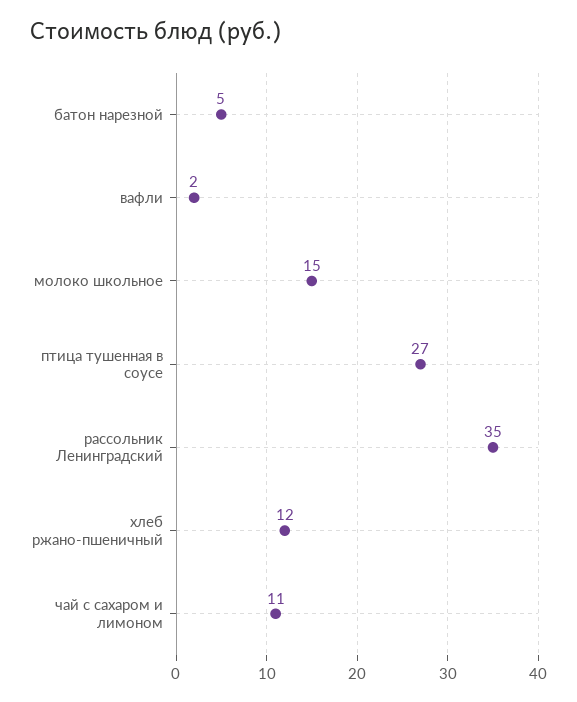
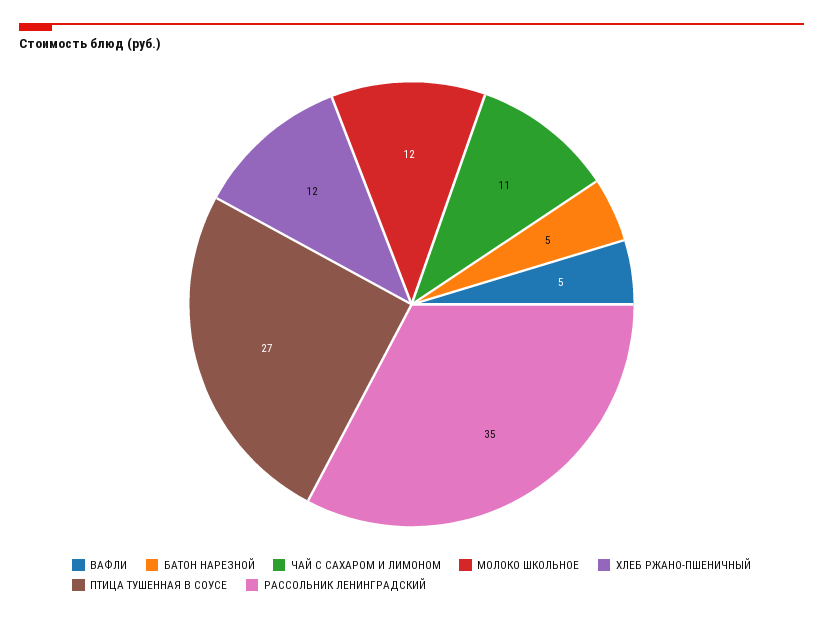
  {
    "батон нарезной": 5,
-   "вафли": 2,
+   "вафли": 5,
-   "молоко школьное": 15,
+   "молоко школьное": 12,
    "птица тушенная в соусе": 27,
    "рассольник Ленинградский": 35,
    "хлеб ржано-пшеничный": 12,
    "чай с сахаром и лимоном": 11
  }

